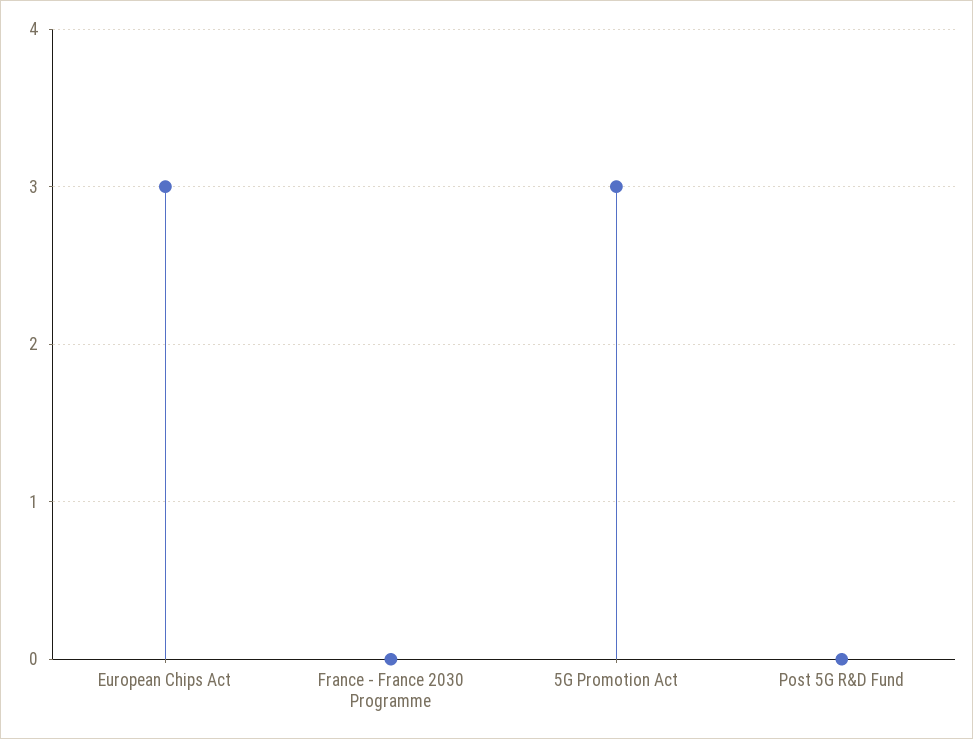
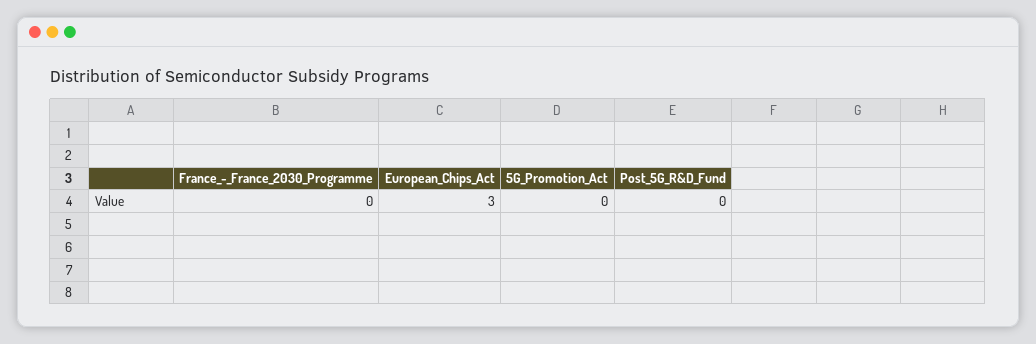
  {
    "European Chips Act": 3,
    "France - France 2030 Programme": 0,
-   "5G Promotion Act": 3,
+   "5G Promotion Act": 0,
    "Post 5G R&D Fund": 0
  }

